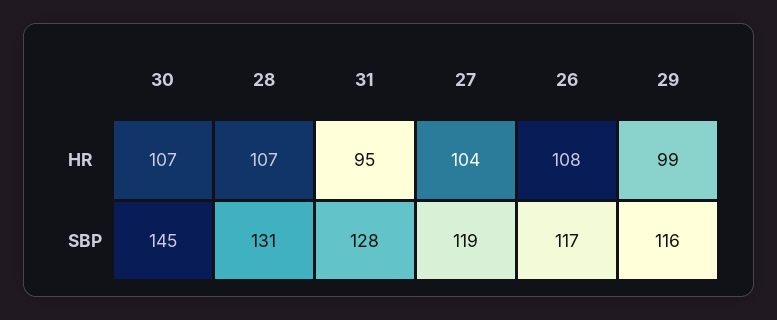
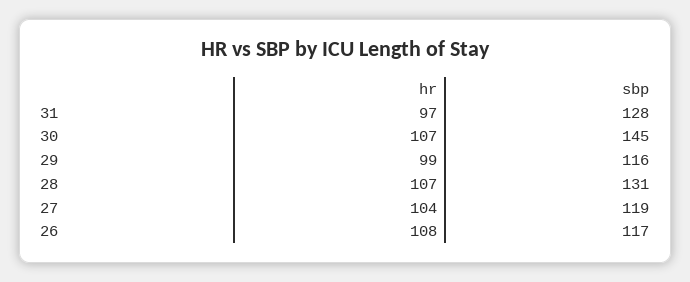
  {
    "30": {
      "HR": 107,
      "SBP": 145
    },
    "28": {
      "HR": 107,
      "SBP": 131
    },
    "31": {
-     "HR": 95,
+     "HR": 97,
      "SBP": 128
    },
    "27": {
      "HR": 104,
      "SBP": 119
    },
    "26": {
      "HR": 108,
      "SBP": 117
    },
    "29": {
      "HR": 99,
      "SBP": 116
    }
  }

